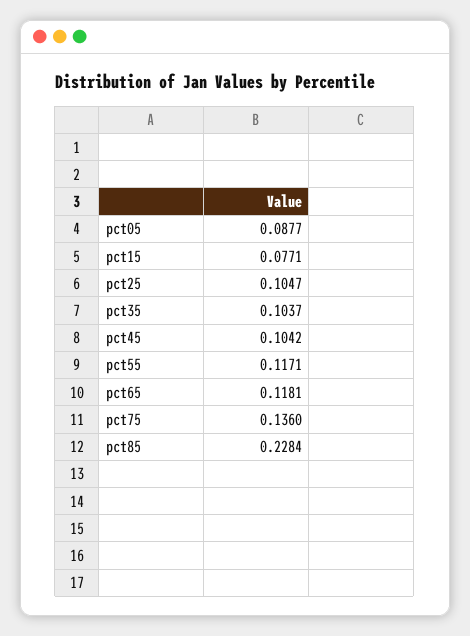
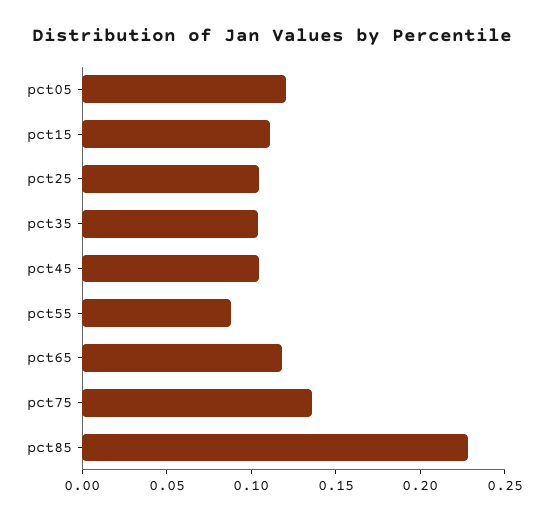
  {
-   "pct05": 0.0877,
+   "pct05": 0.12,
-   "pct15": 0.0771,
+   "pct15": 0.11,
    "pct25": 0.1047,
    "pct35": 0.1037,
    "pct45": 0.1042,
-   "pct55": 0.1171,
+   "pct55": 0.09,
    "pct65": 0.1181,
    "pct75": 0.136,
    "pct85": 0.2284
  }

